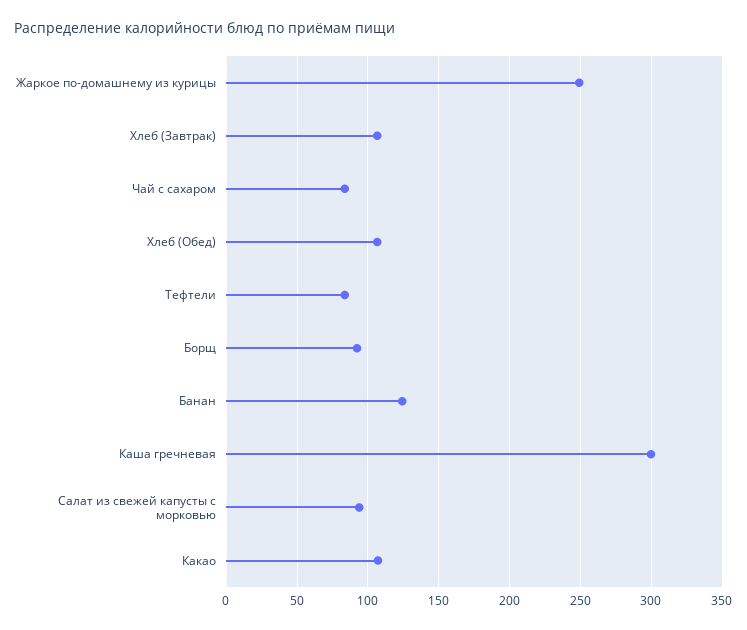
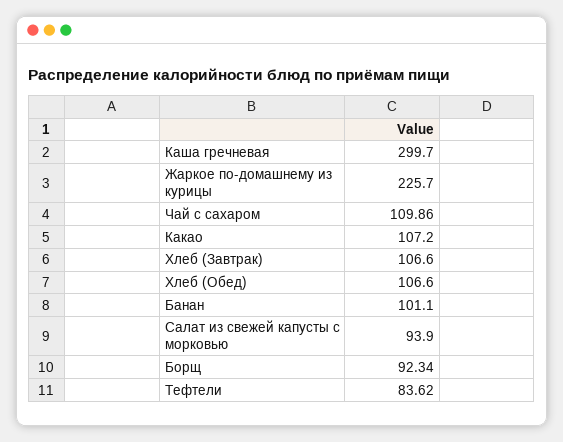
  {
-   "Жаркое по-домашнему из курицы": 250,
+   "Жаркое по-домашнему из курицы": 225.7,
    "Хлеб (Завтрак)": 106.6,
-   "Чай с сахаром": 85,
+   "Чай с сахаром": 109.86,
    "Хлеб (Обед)": 106.6,
    "Тефтели": 83.62,
    "Борщ": 92.34,
-   "Банан": 125,
+   "Банан": 101.1,
    "Каша гречневая": 299.7,
    "Салат из свежей капусты с морковью": 93.9,
    "Какао": 107.2
  }

